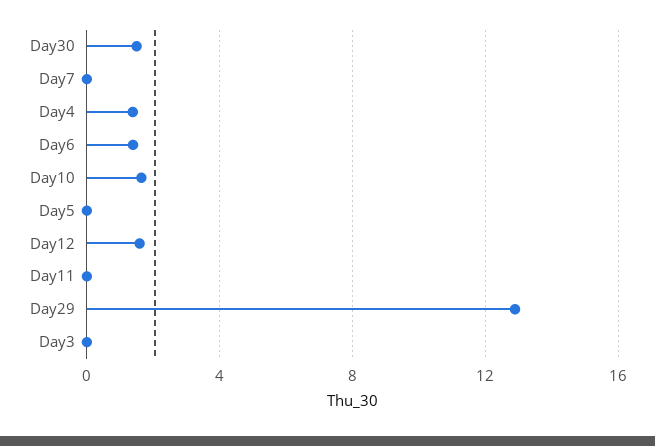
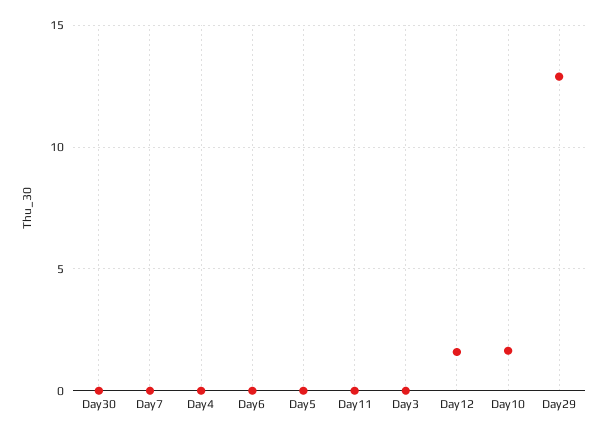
  {
-   "Day30": 1.5,
+   "Day30": 0,
    "Day7": 0,
-   "Day4": 1.5,
+   "Day4": 0,
-   "Day6": 1.5,
+   "Day6": 0,
    "Day10": 1.5,
    "Day5": 0,
    "Day12": 1.5,
    "Day11": 0,
    "Day29": 13,
    "Day3": 0
  }

